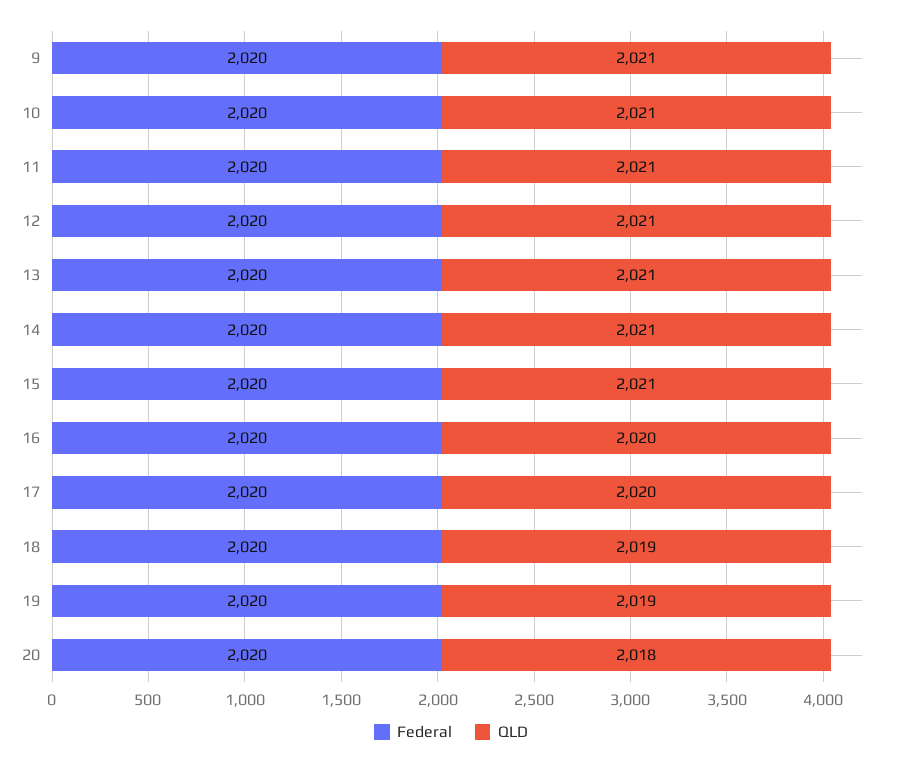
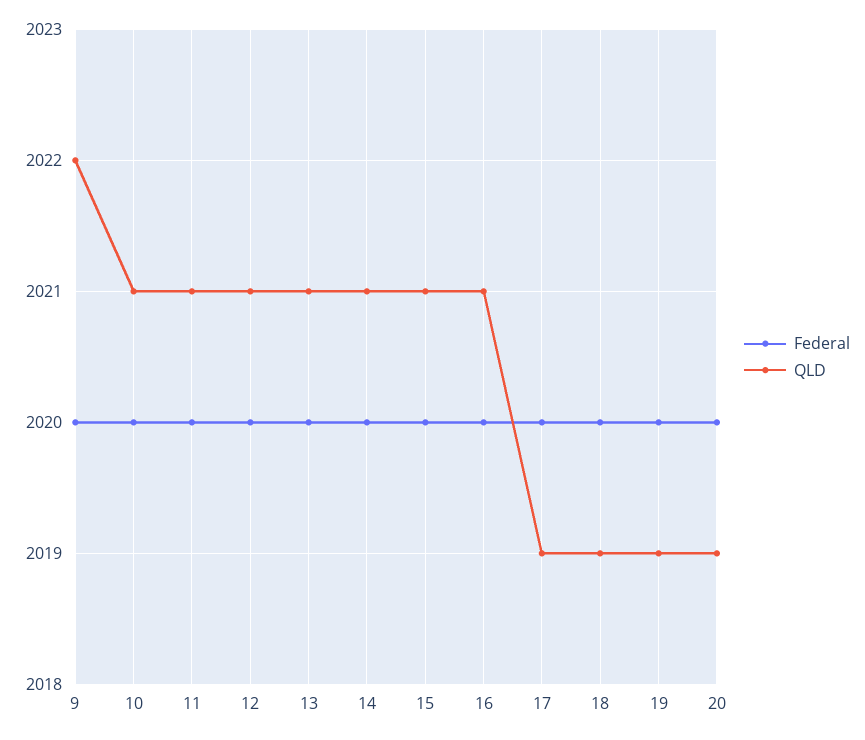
  {
    "Federal": {
      "9": 2020,
      "10": 2020,
      "11": 2020,
      "12": 2020,
      "13": 2020,
      "14": 2020,
      "15": 2020,
      "16": 2020,
      "17": 2020,
      "18": 2020,
      "19": 2020,
      "20": 2020
    },
    "QLD": {
-     "9": 2021,
+     "9": 2022,
      "10": 2021,
      "11": 2021,
      "12": 2021,
      "13": 2021,
      "14": 2021,
      "15": 2021,
-     "16": 2020,
+     "16": 2021,
-     "17": 2020,
+     "17": 2019,
      "18": 2019,
      "19": 2019,
-     "20": 2018
+     "20": 2019
    }
  }

